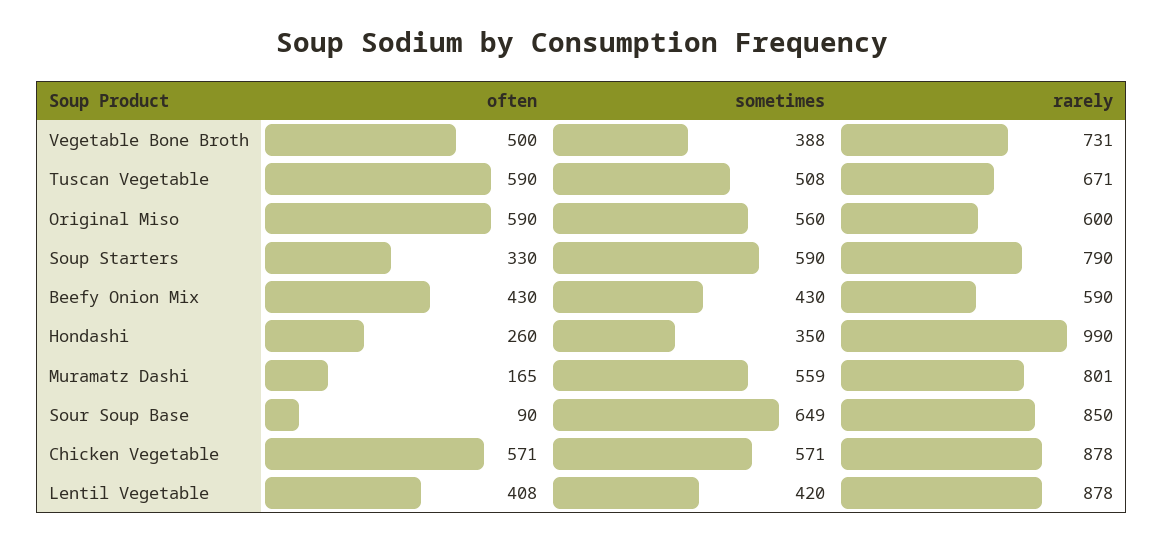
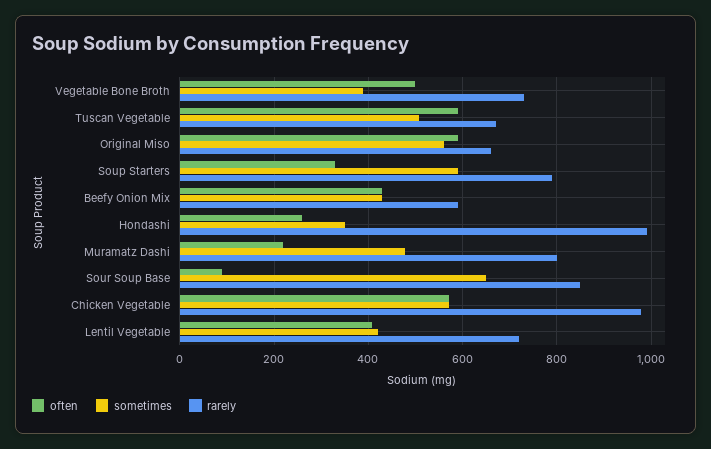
  {
    "often": {
      "Vegetable Bone Broth": 500,
      "Tuscan Vegetable": 590,
      "Original Miso": 590,
      "Soup Starters": 330,
      "Beefy Onion Mix": 430,
      "Hondashi": 260,
-     "Muramatz Dashi": 165,
+     "Muramatz Dashi": 220,
      "Sour Soup Base": 90,
      "Chicken Vegetable": 571,
      "Lentil Vegetable": 408
    },
    "sometimes": {
      "Vegetable Bone Broth": 388,
      "Tuscan Vegetable": 508,
      "Original Miso": 560,
      "Soup Starters": 590,
      "Beefy Onion Mix": 430,
      "Hondashi": 350,
-     "Muramatz Dashi": 559,
+     "Muramatz Dashi": 480,
      "Sour Soup Base": 649,
      "Chicken Vegetable": 571,
      "Lentil Vegetable": 420
    },
    "rarely": {
      "Vegetable Bone Broth": 731,
      "Tuscan Vegetable": 671,
-     "Original Miso": 600,
+     "Original Miso": 660,
      "Soup Starters": 790,
      "Beefy Onion Mix": 590,
      "Hondashi": 990,
      "Muramatz Dashi": 801,
      "Sour Soup Base": 850,
-     "Chicken Vegetable": 878,
+     "Chicken Vegetable": 980,
-     "Lentil Vegetable": 878
+     "Lentil Vegetable": 720
    }
  }

